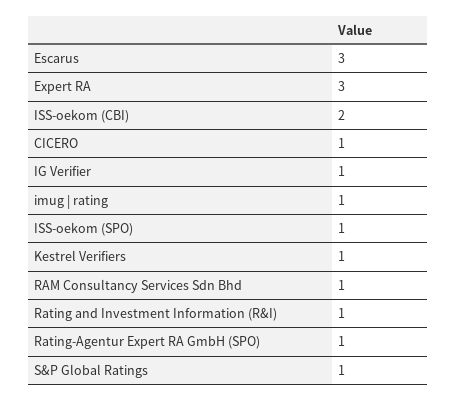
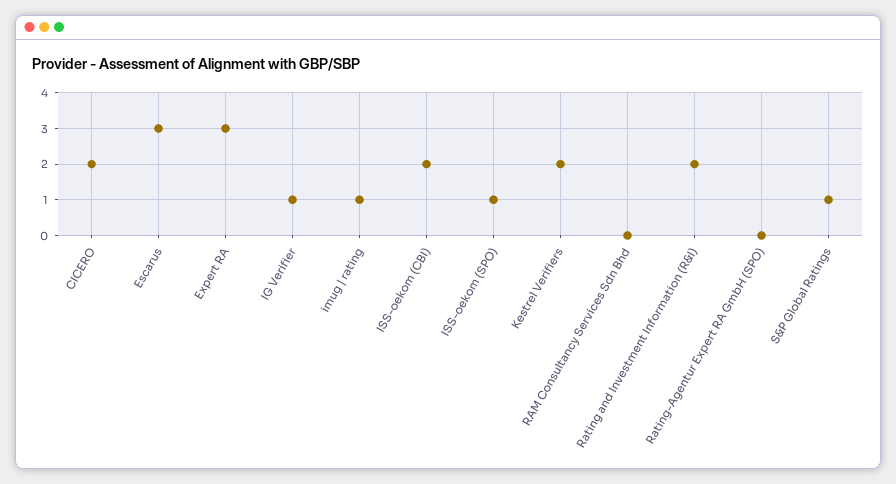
  {
    "Escarus": 3,
    "Expert RA": 3,
    "ISS-oekom (CBI)": 2,
-   "CICERO": 1,
+   "CICERO": 2,
    "IG Verifier": 1,
    "imug | rating": 1,
    "ISS-oekom (SPO)": 1,
-   "Kestrel Verifiers": 1,
+   "Kestrel Verifiers": 2,
-   "RAM Consultancy Services Sdn Bhd": 1,
+   "RAM Consultancy Services Sdn Bhd": 0,
-   "Rating and Investment Information (R&I)": 1,
+   "Rating and Investment Information (R&I)": 2,
-   "Rating-Agentur Expert RA GmbH (SPO)": 1,
+   "Rating-Agentur Expert RA GmbH (SPO)": 0,
    "S&P Global Ratings": 1
  }

